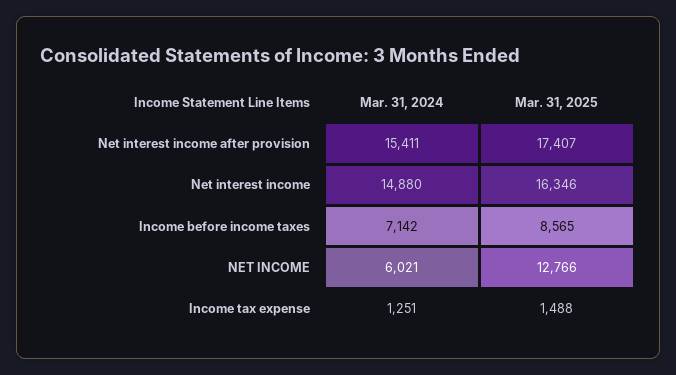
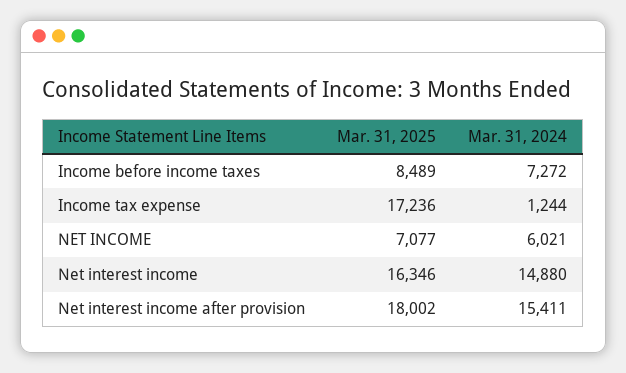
  {
    "Mar. 31, 2024": {
      "Net interest income after provision": 15411,
      "Net interest income": 14880,
-     "Income before income taxes": 7142,
+     "Income before income taxes": 7272,
      "NET INCOME": 6021,
-     "Income tax expense": 1251
+     "Income tax expense": 1244
    },
    "Mar. 31, 2025": {
-     "Net interest income after provision": 17407,
+     "Net interest income after provision": 18002,
      "Net interest income": 16346,
-     "Income before income taxes": 8565,
+     "Income before income taxes": 8489,
-     "NET INCOME": 12766,
+     "NET INCOME": 7077,
-     "Income tax expense": 1488
+     "Income tax expense": 17236
    }
  }

